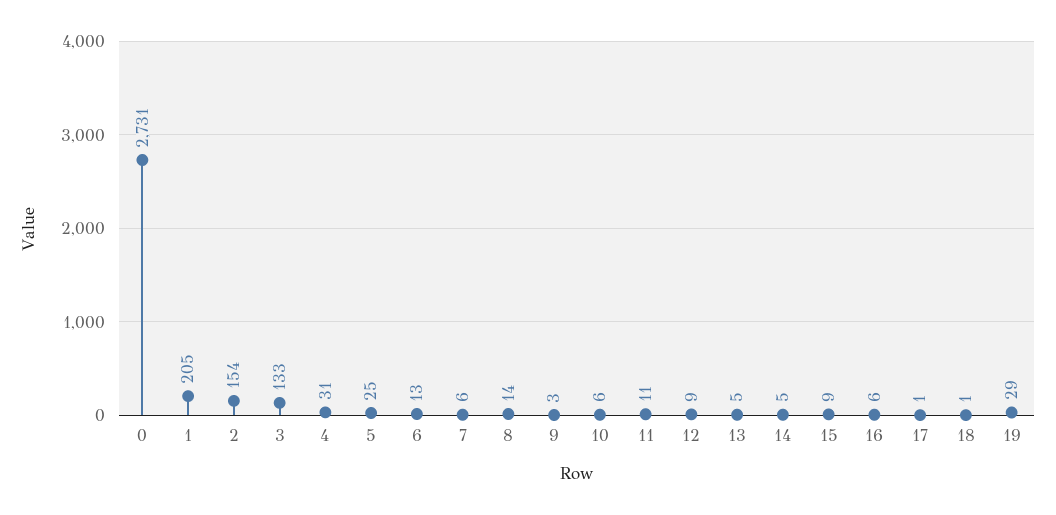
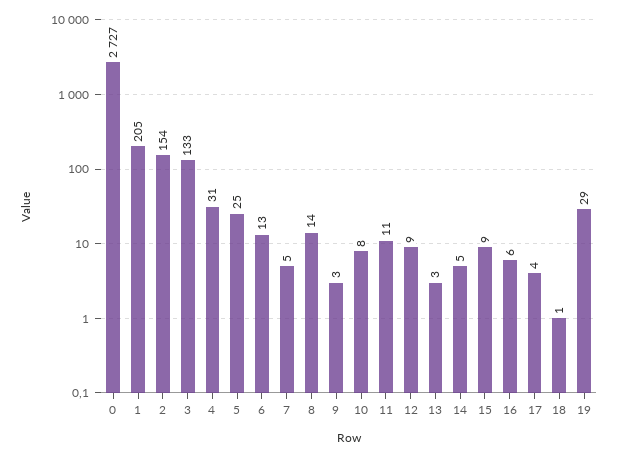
  {
-   "0": 2731,
+   "0": 2727,
    "1": 205,
    "2": 154,
    "3": 133,
    "4": 31,
    "5": 25,
    "6": 13,
-   "7": 6,
+   "7": 5,
    "8": 14,
    "9": 3,
-   "10": 6,
+   "10": 8,
    "11": 11,
    "12": 9,
-   "13": 5,
+   "13": 3,
    "14": 5,
    "15": 9,
    "16": 6,
-   "17": 1,
+   "17": 4,
    "18": 1,
    "19": 29
  }

